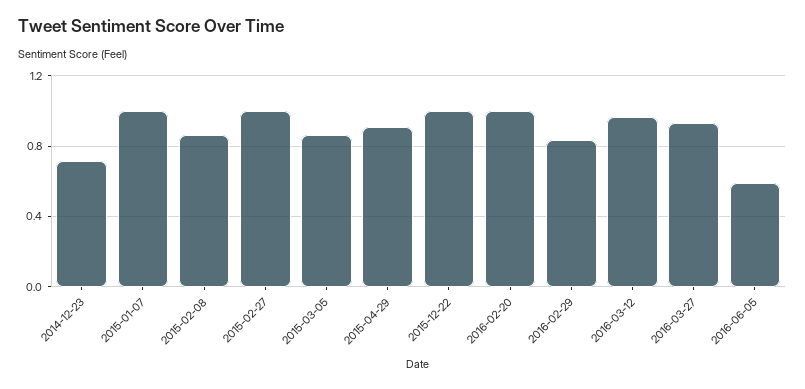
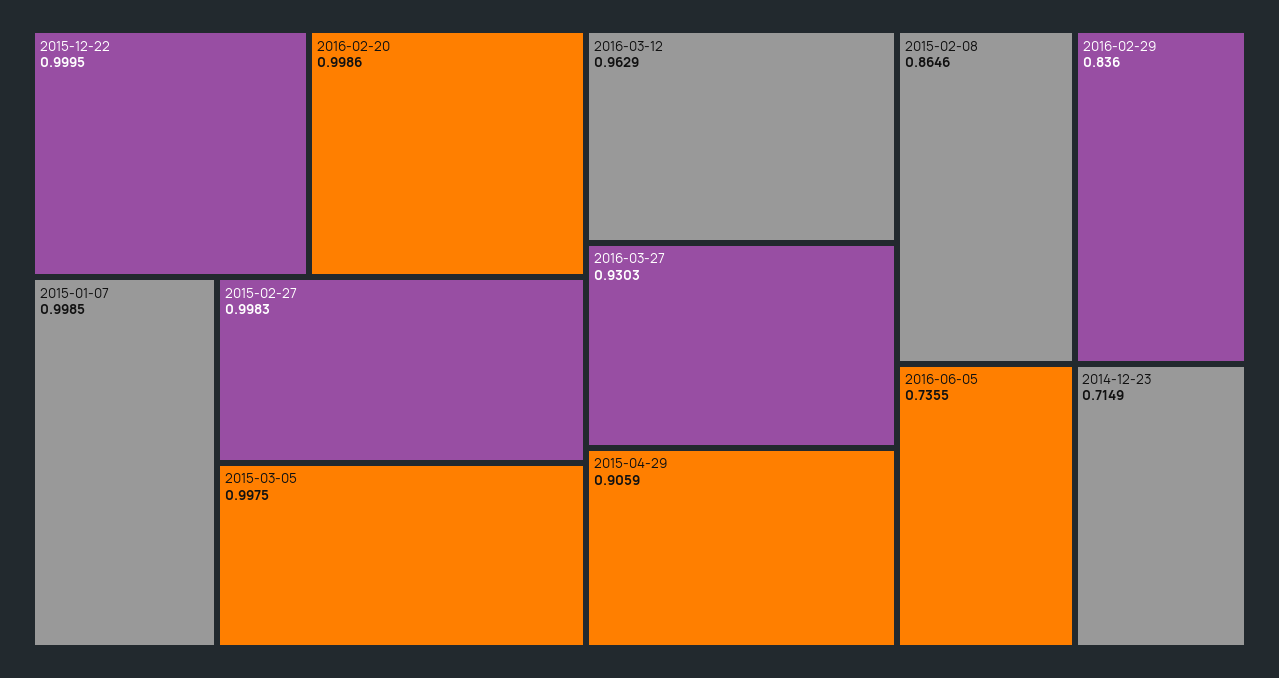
  {
    "2014-12-23": 0.7149,
    "2015-01-07": 0.9985,
    "2015-02-08": 0.8646,
    "2015-02-27": 0.9983,
-   "2015-03-05": 0.85,
+   "2015-03-05": 0.9975,
    "2015-04-29": 0.9059,
    "2015-12-22": 0.9995,
    "2016-02-20": 0.9986,
    "2016-02-29": 0.836,
    "2016-03-12": 0.9629,
    "2016-03-27": 0.9303,
-   "2016-06-05": 0.6
+   "2016-06-05": 0.7355
  }

